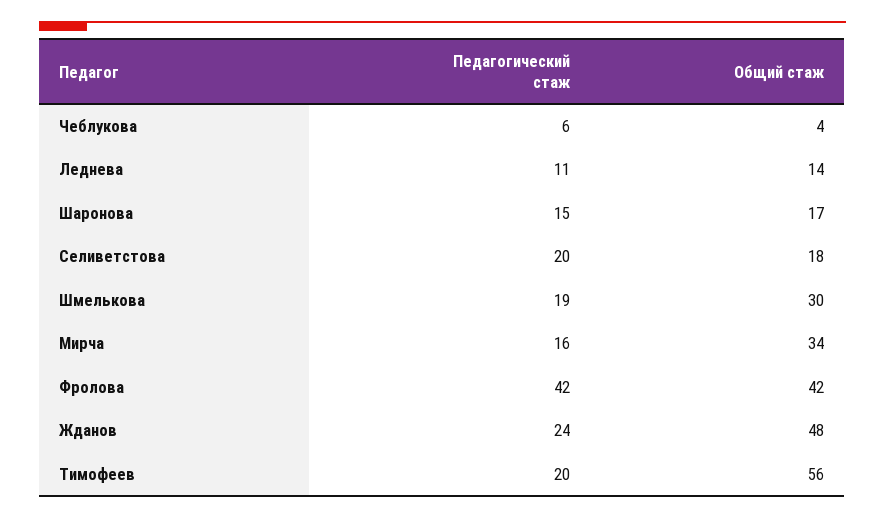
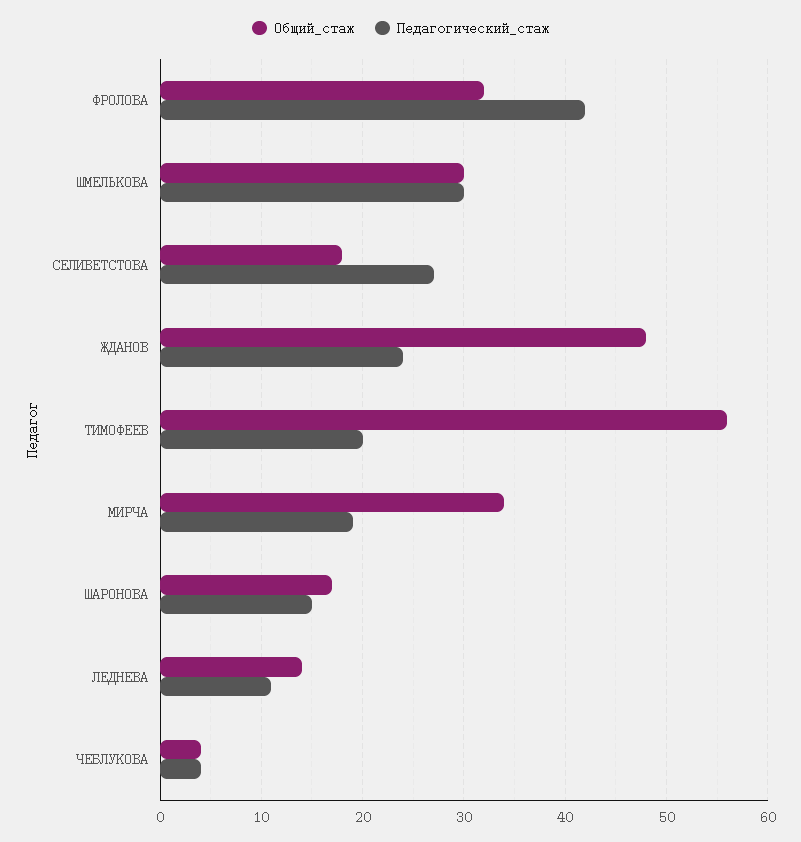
  {
    "Педагогический стаж": {
-     "Чеблукова": 6,
+     "Чеблукова": 4,
      "Леднева": 11,
      "Шаронова": 15,
-     "Селиветстова": 20,
+     "Селиветстова": 27,
-     "Шмелькова": 19,
+     "Шмелькова": 30,
-     "Мирча": 16,
+     "Мирча": 19,
      "Фролова": 42,
      "Жданов": 24,
      "Тимофеев": 20
    },
    "Общий стаж": {
      "Чеблукова": 4,
      "Леднева": 14,
      "Шаронова": 17,
      "Селиветстова": 18,
      "Шмелькова": 30,
      "Мирча": 34,
-     "Фролова": 42,
+     "Фролова": 32,
      "Жданов": 48,
      "Тимофеев": 56
    }
  }

